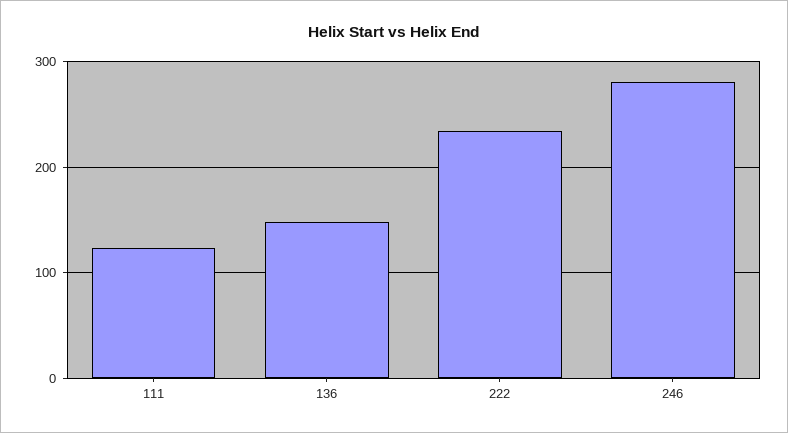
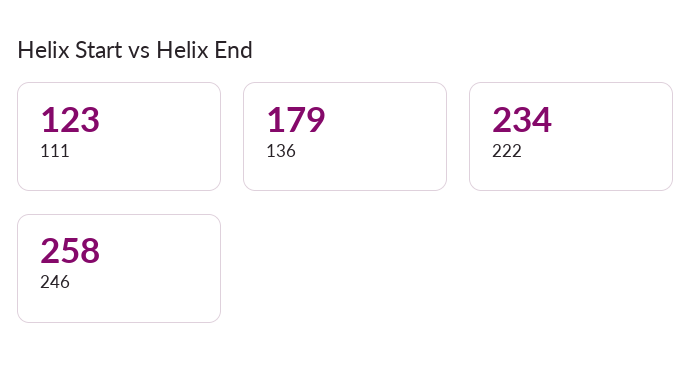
  {
    "111": 123,
-   "136": 150,
+   "136": 179,
    "222": 234,
-   "246": 280
+   "246": 258
  }

